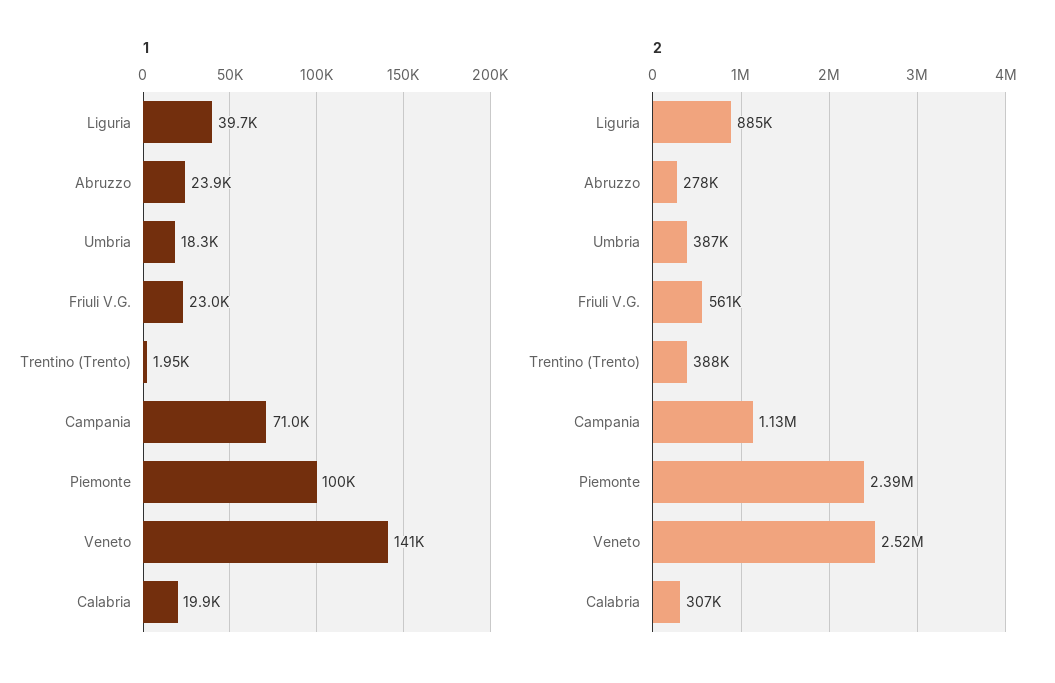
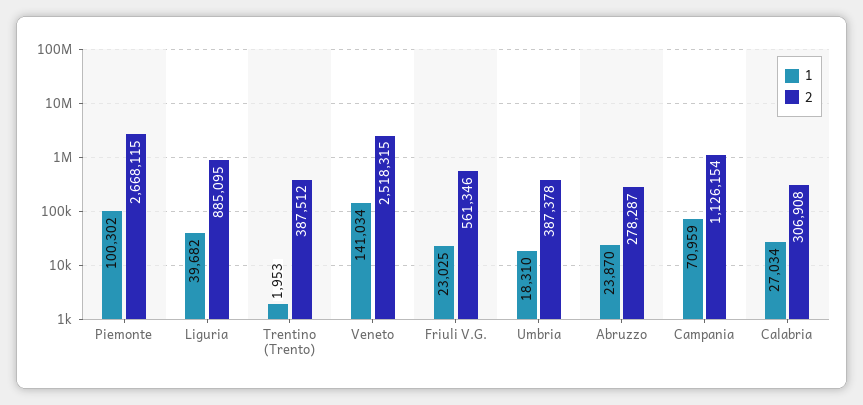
  {
    "1": {
      "Liguria": 39682,
      "Abruzzo": 23870,
      "Umbria": 18310,
      "Friuli V.G.": 23025,
      "Trentino (Trento)": 1953,
      "Campania": 70959,
      "Piemonte": 100302,
      "Veneto": 141034,
-     "Calabria": 19900
+     "Calabria": 27034
    },
    "2": {
      "Liguria": 885095,
      "Abruzzo": 278287,
      "Umbria": 387378,
      "Friuli V.G.": 561346,
      "Trentino (Trento)": 387512,
      "Campania": 1126154,
-     "Piemonte": 2390000,
+     "Piemonte": 2668115,
      "Veneto": 2518315,
      "Calabria": 306908
    }
  }

